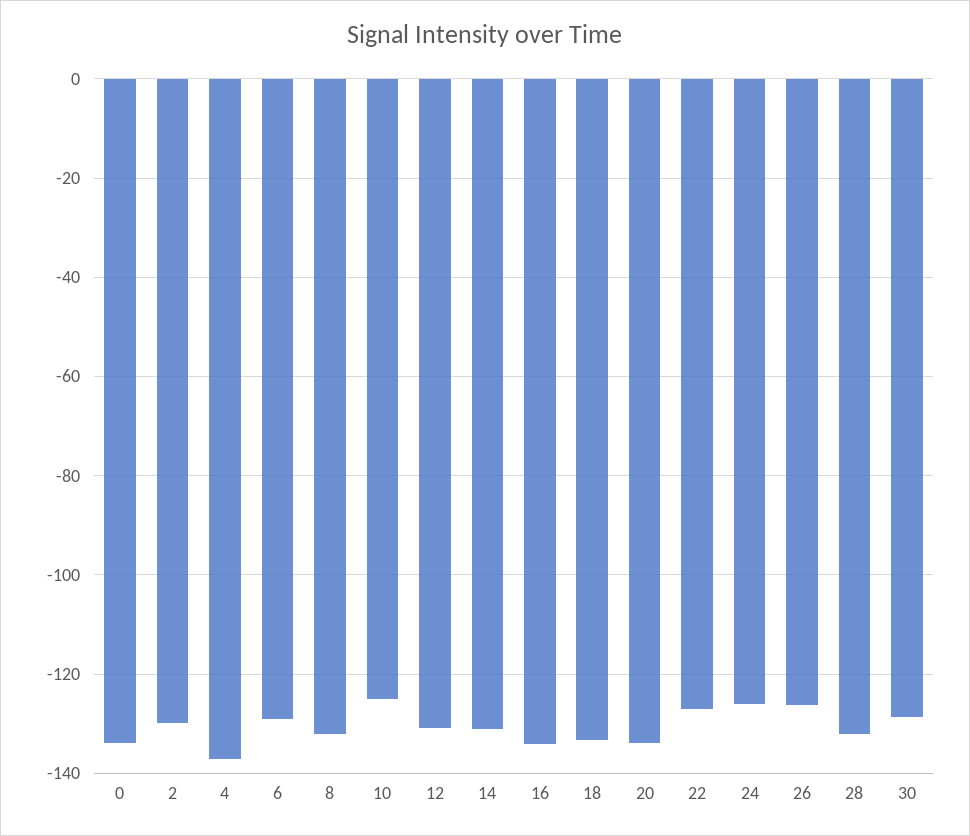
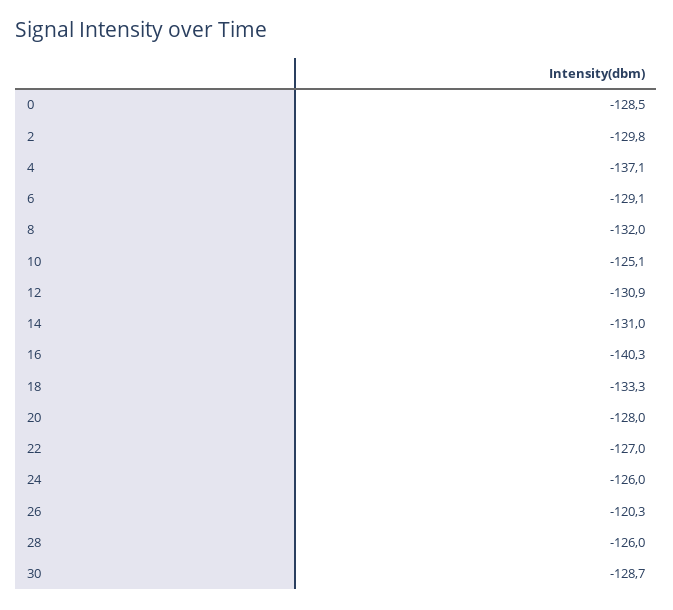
  {
-   "0": -134,
+   "0": -128.5,
    "2": -129.8,
    "4": -137.1,
    "6": -129.1,
    "8": -132,
    "10": -125.1,
    "12": -130.9,
    "14": -131,
-   "16": -134,
+   "16": -140.3,
    "18": -133.3,
-   "20": -134,
+   "20": -128,
    "22": -127,
    "24": -126,
-   "26": -126,
+   "26": -120.3,
-   "28": -132,
+   "28": -126,
    "30": -128.7
  }

